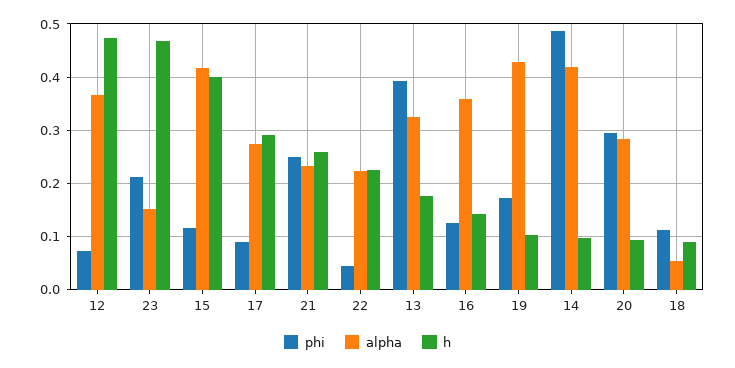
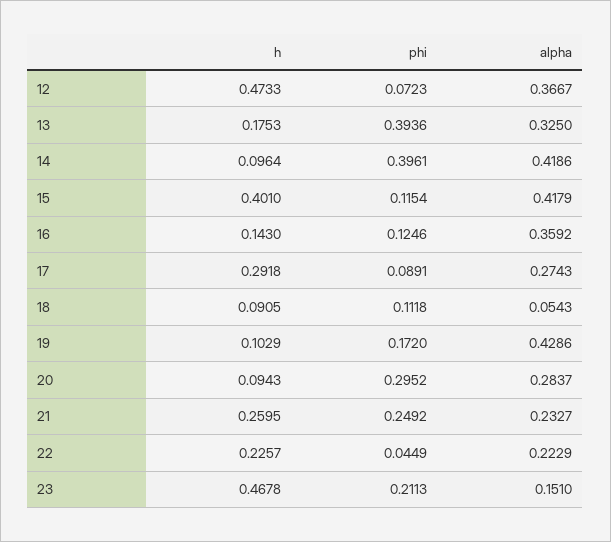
  {
    "phi": {
      "12": 0.0723,
      "23": 0.2113,
      "15": 0.1154,
      "17": 0.0891,
      "21": 0.2492,
      "22": 0.0449,
      "13": 0.3936,
      "16": 0.1246,
      "19": 0.172,
-     "14": 0.48,
+     "14": 0.3961,
      "20": 0.2952,
      "18": 0.1118
    },
    "alpha": {
      "12": 0.3667,
      "23": 0.151,
      "15": 0.4179,
      "17": 0.2743,
      "21": 0.2327,
      "22": 0.2229,
      "13": 0.325,
      "16": 0.3592,
      "19": 0.4286,
      "14": 0.4186,
      "20": 0.2837,
      "18": 0.0543
    },
    "h": {
      "12": 0.4733,
      "23": 0.4678,
      "15": 0.401,
      "17": 0.2918,
      "21": 0.2595,
      "22": 0.2257,
      "13": 0.1753,
      "16": 0.143,
      "19": 0.1029,
      "14": 0.0964,
      "20": 0.0943,
      "18": 0.0905
    }
  }

